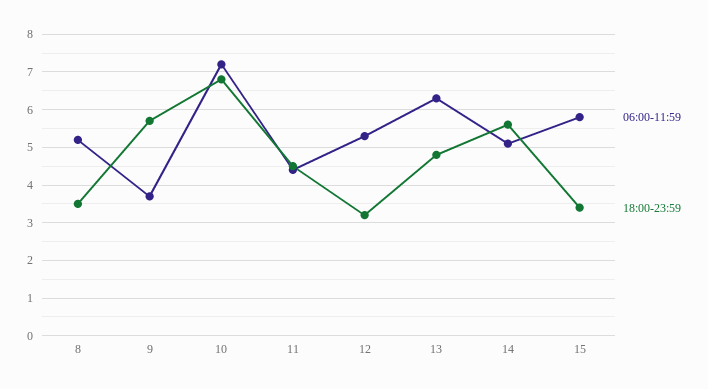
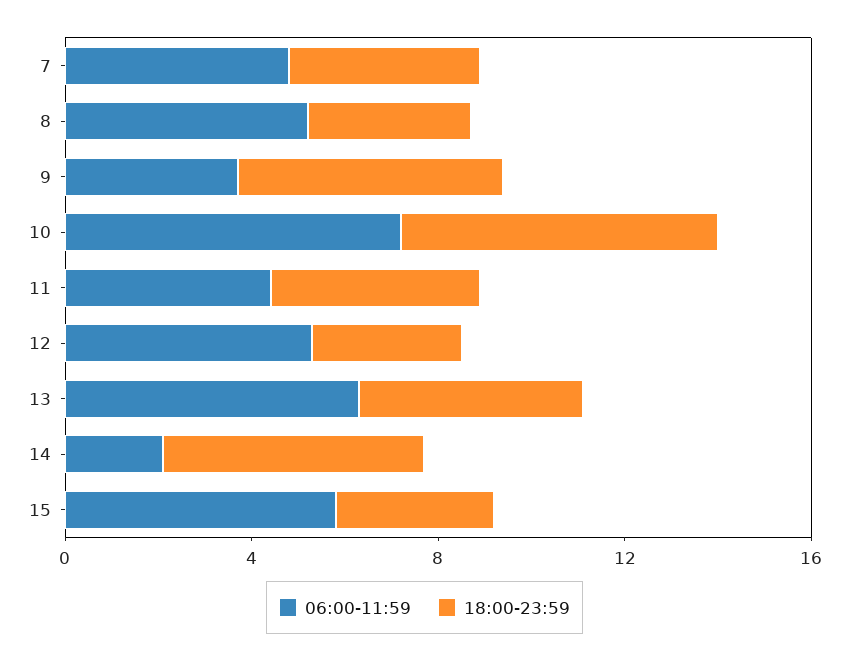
  {
    "06:00-11:59": {
      "8": 5,
      "9": 3.5,
      "10": 7,
      "11": 4.5,
      "12": 5.5,
      "13": 6.5,
-     "14": 5,
+     "14": 2,
-     "15": 6
+     "15": 6,
+     "7": 5
    },
    "18:00-23:59": {
      "8": 3.5,
      "9": 5.5,
      "10": 7,
      "11": 4.5,
      "12": 3,
      "13": 5,
      "14": 5.5,
-     "15": 3.5
+     "15": 3.5,
+     "7": 4
    }
  }

